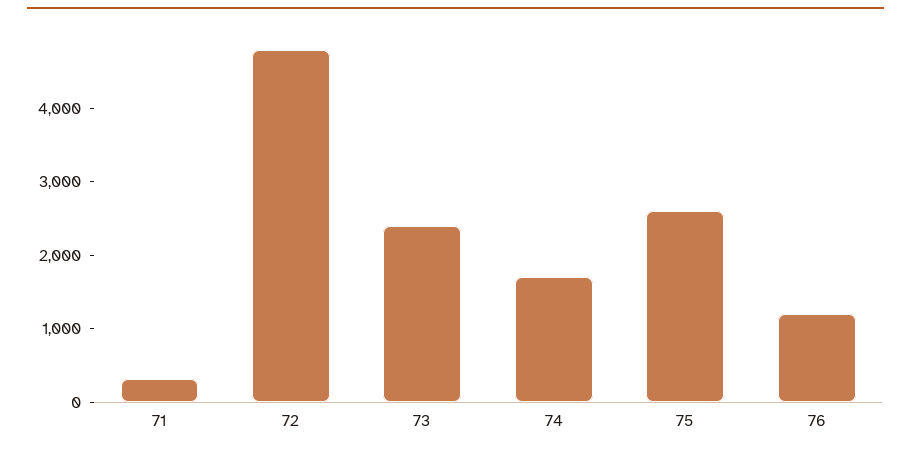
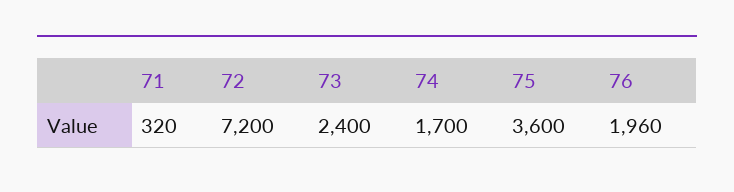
  {
    "71": 320,
-   "72": 4800,
+   "72": 7200,
    "73": 2400,
    "74": 1700,
-   "75": 2600,
+   "75": 3600,
-   "76": 1200
+   "76": 1960
  }

